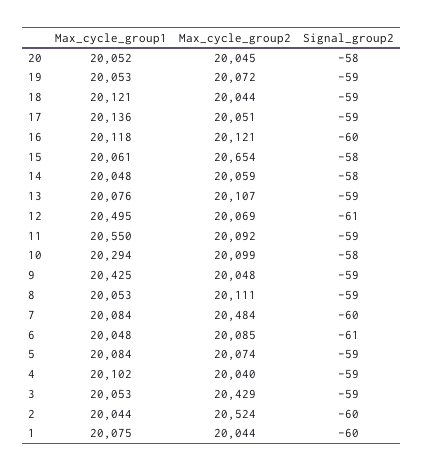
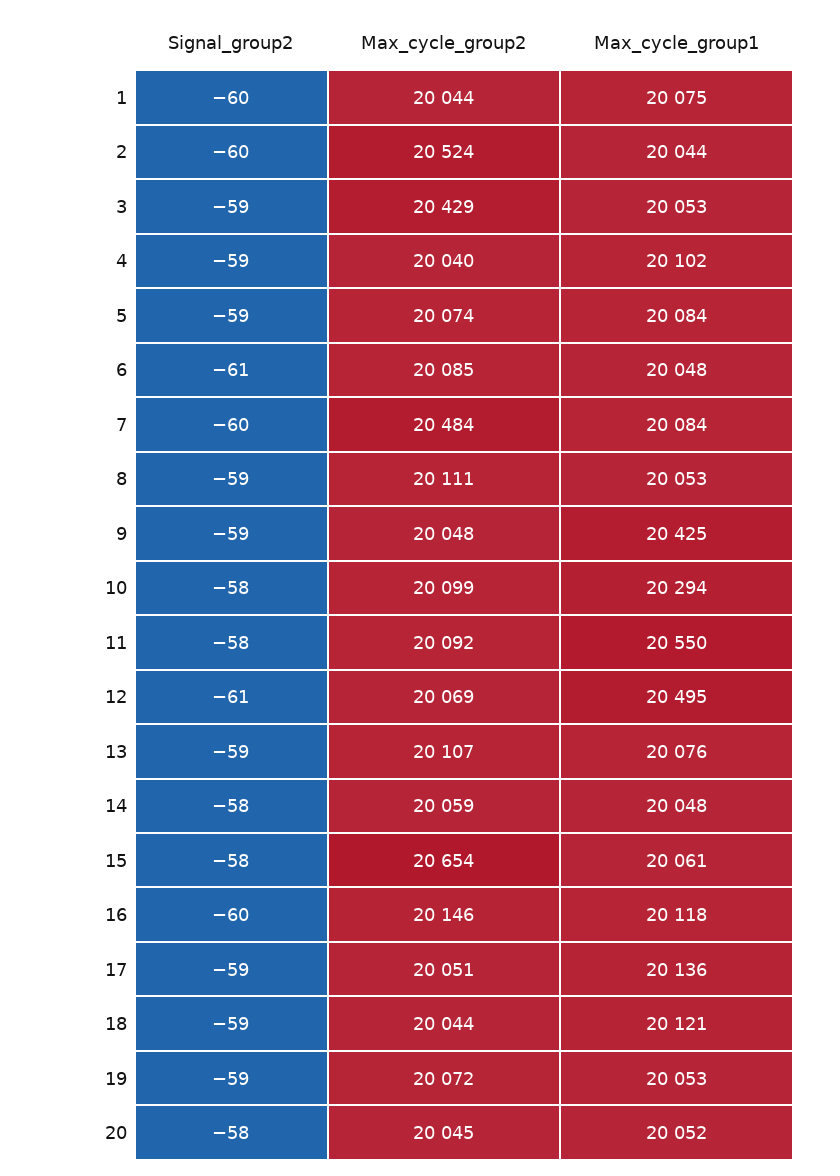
  {
    "Max_cycle_group1": {
      "20": 20052,
      "19": 20053,
      "18": 20121,
      "17": 20136,
      "16": 20118,
      "15": 20061,
      "14": 20048,
      "13": 20076,
      "12": 20495,
      "11": 20550,
      "10": 20294,
      "9": 20425,
      "8": 20053,
      "7": 20084,
      "6": 20048,
      "5": 20084,
      "4": 20102,
      "3": 20053,
      "2": 20044,
      "1": 20075
    },
    "Max_cycle_group2": {
      "20": 20045,
      "19": 20072,
      "18": 20044,
      "17": 20051,
-     "16": 20121,
+     "16": 20146,
      "15": 20654,
      "14": 20059,
      "13": 20107,
      "12": 20069,
      "11": 20092,
      "10": 20099,
      "9": 20048,
      "8": 20111,
      "7": 20484,
      "6": 20085,
      "5": 20074,
      "4": 20040,
      "3": 20429,
      "2": 20524,
      "1": 20044
    },
    "Signal_group2": {
      "20": -58,
      "19": -59,
      "18": -59,
      "17": -59,
      "16": -60,
      "15": -58,
      "14": -58,
      "13": -59,
      "12": -61,
-     "11": -59,
+     "11": -58,
      "10": -58,
      "9": -59,
      "8": -59,
      "7": -60,
      "6": -61,
      "5": -59,
      "4": -59,
      "3": -59,
      "2": -60,
      "1": -60
    }
  }

